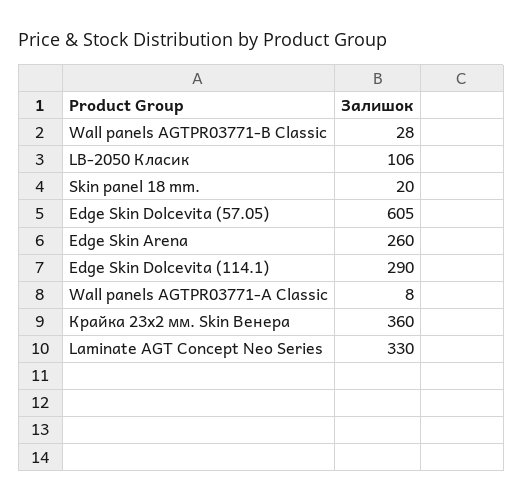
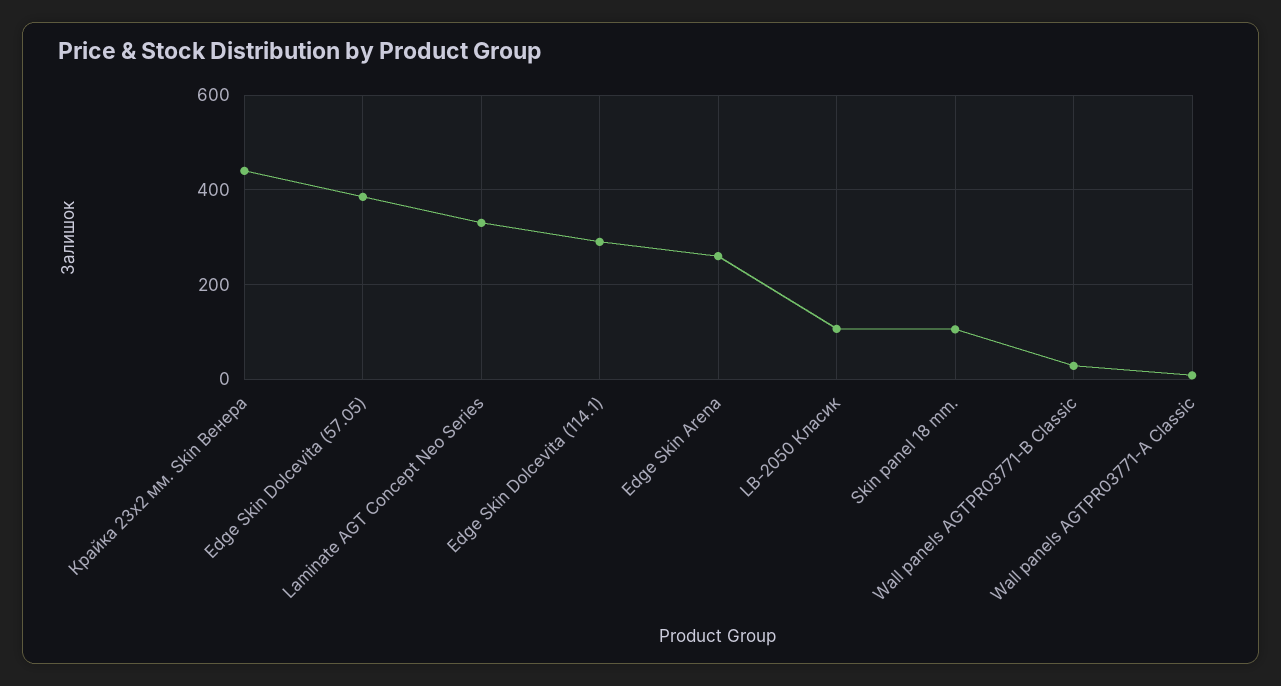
  {
    "Wall panels AGTPR03771-B Classic": 28,
    "LB-2050 Класик": 106,
-   "Skin panel 18 mm.": 20,
+   "Skin panel 18 mm.": 100,
-   "Edge Skin Dolcevita (57.05)": 605,
+   "Edge Skin Dolcevita (57.05)": 380,
    "Edge Skin Arena": 260,
    "Edge Skin Dolcevita (114.1)": 290,
    "Wall panels AGTPR03771-А Classic": 8,
-   "Крайка 23x2 мм. Skin Венера": 360,
+   "Крайка 23x2 мм. Skin Венера": 440,
    "Laminate AGT Concept Neo Series": 330
  }

